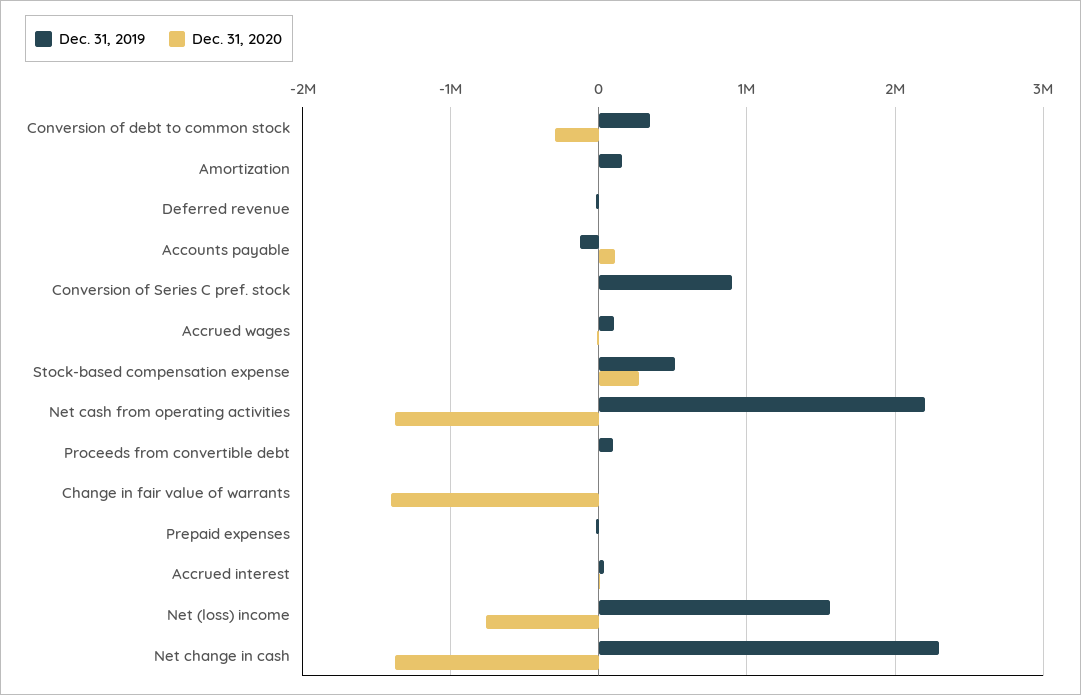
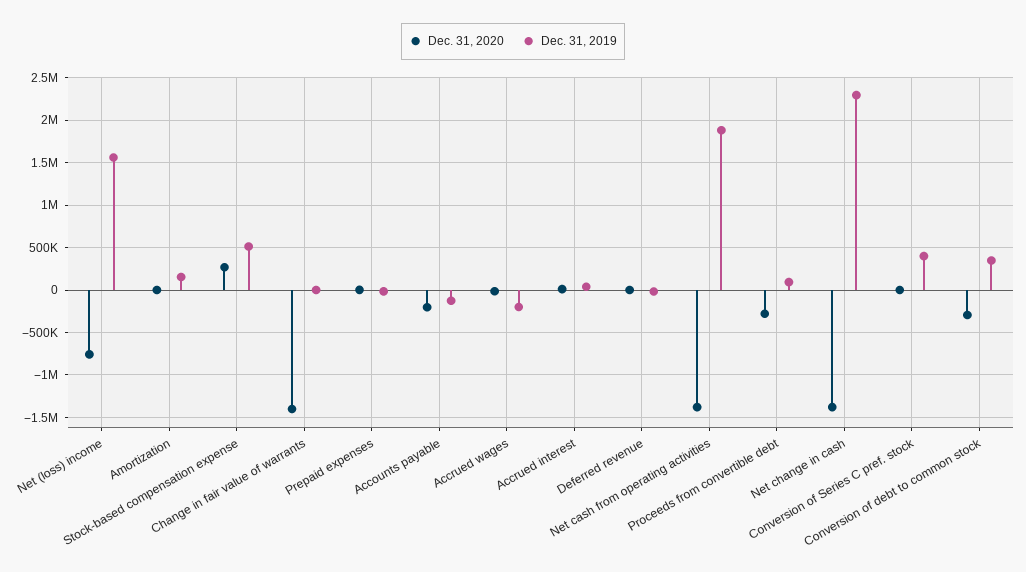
  {
    "Dec. 31, 2019": {
      "Conversion of debt to common stock": 300000,
      "Amortization": 200000,
      "Deferred revenue": 0,
      "Accounts payable": -100000,
-     "Conversion of Series C pref. stock": 900000,
+     "Conversion of Series C pref. stock": 400000,
-     "Accrued wages": 100000,
+     "Accrued wages": -200000,
      "Stock-based compensation expense": 500000,
-     "Net cash from operating activities": 2200000,
+     "Net cash from operating activities": 1900000,
      "Proceeds from convertible debt": 100000,
      "Change in fair value of warrants": 0,
      "Prepaid expenses": 0,
      "Accrued interest": 0,
      "Net (loss) income": 1600000,
      "Net change in cash": 2300000
    },
    "Dec. 31, 2020": {
      "Conversion of debt to common stock": -300000,
      "Amortization": 0,
      "Deferred revenue": 0,
-     "Accounts payable": 100000,
+     "Accounts payable": -200000,
      "Conversion of Series C pref. stock": 0,
      "Accrued wages": 0,
      "Stock-based compensation expense": 300000,
      "Net cash from operating activities": -1400000,
-     "Proceeds from convertible debt": 0,
+     "Proceeds from convertible debt": -300000,
      "Change in fair value of warrants": -1400000,
      "Prepaid expenses": 0,
      "Accrued interest": 0,
      "Net (loss) income": -800000,
      "Net change in cash": -1400000
    }
  }

